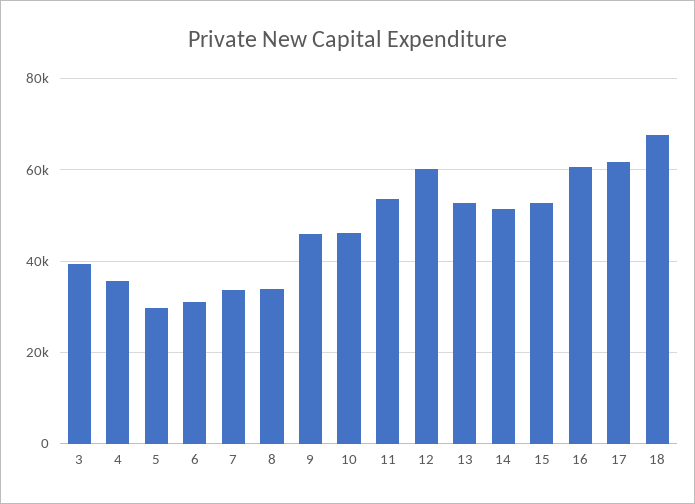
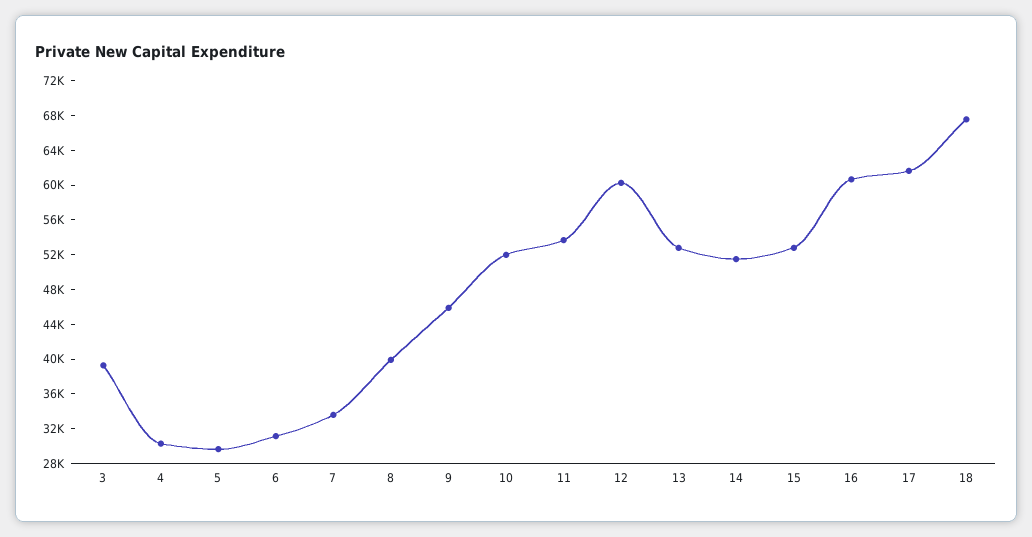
  {
    "3": 39000,
-   "4": 36000,
+   "4": 30000,
    "5": 30000,
    "6": 31000,
    "7": 34000,
-   "8": 34000,
+   "8": 40000,
    "9": 46000,
-   "10": 46000,
+   "10": 52000,
    "11": 54000,
    "12": 60000,
    "13": 53000,
    "14": 52000,
    "15": 53000,
    "16": 61000,
    "17": 62000,
    "18": 68000
  }

